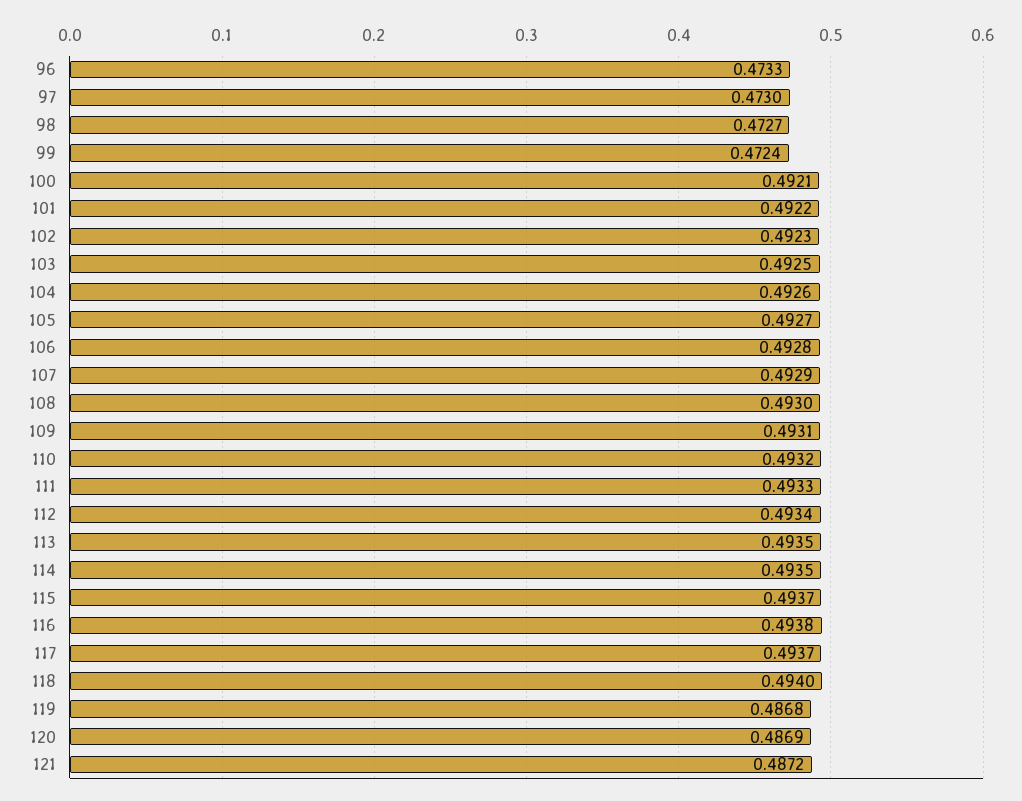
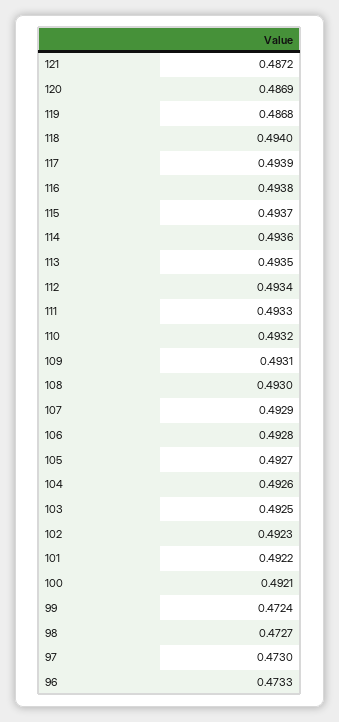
  {
    "96": 0.4733,
    "97": 0.473,
    "98": 0.4727,
    "99": 0.4724,
    "100": 0.4921,
    "101": 0.4922,
    "102": 0.4923,
    "103": 0.4925,
    "104": 0.4926,
    "105": 0.4927,
    "106": 0.4928,
    "107": 0.4929,
    "108": 0.493,
    "109": 0.4931,
    "110": 0.4932,
    "111": 0.4933,
    "112": 0.4934,
    "113": 0.4935,
-   "114": 0.4935,
+   "114": 0.4936,
    "115": 0.4937,
    "116": 0.4938,
-   "117": 0.4937,
+   "117": 0.4939,
    "118": 0.494,
    "119": 0.4868,
    "120": 0.4869,
    "121": 0.4872
  }

